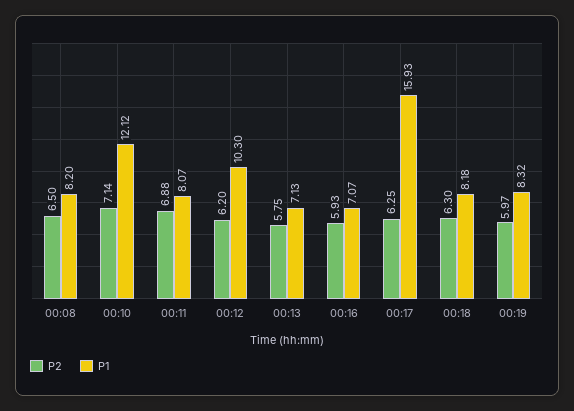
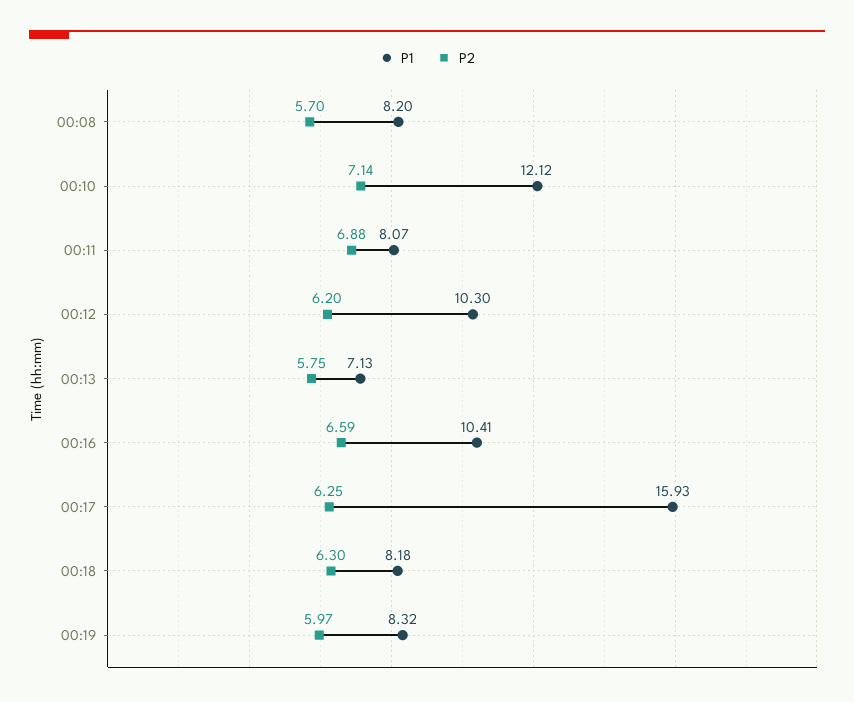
  {
    "P2": {
-     "00:08": 6.5,
+     "00:08": 5.7,
      "00:10": 7.14,
      "00:11": 6.88,
      "00:12": 6.2,
      "00:13": 5.75,
-     "00:16": 5.93,
+     "00:16": 6.59,
      "00:17": 6.25,
      "00:18": 6.3,
      "00:19": 5.97
    },
    "P1": {
      "00:08": 8.2,
      "00:10": 12.12,
      "00:11": 8.07,
      "00:12": 10.3,
      "00:13": 7.13,
-     "00:16": 7.07,
+     "00:16": 10.41,
      "00:17": 15.93,
      "00:18": 8.18,
      "00:19": 8.32
    }
  }

